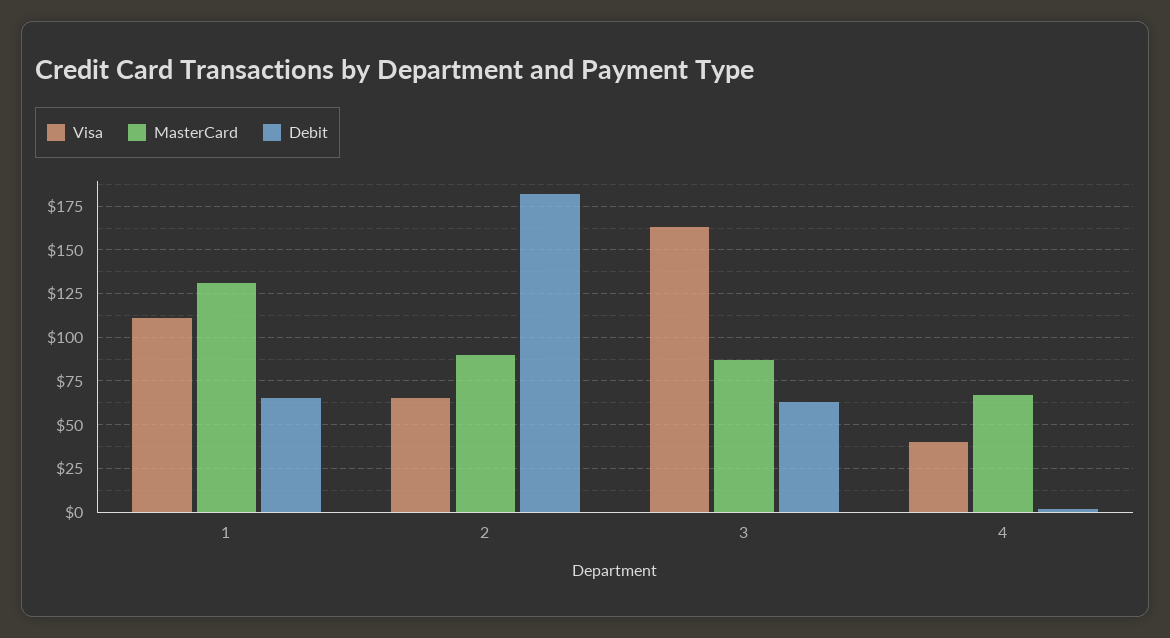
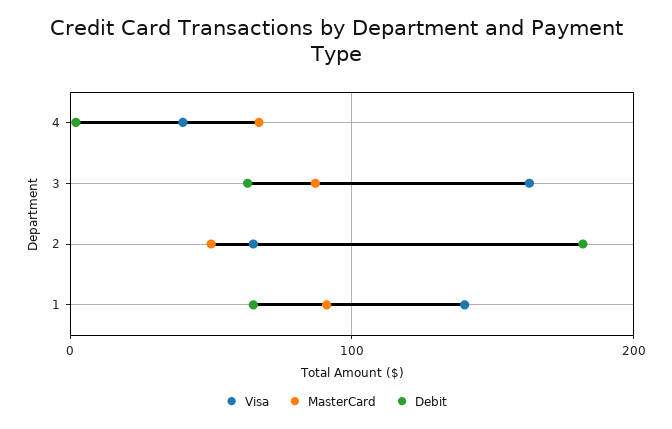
  {
    "Visa": {
-     "1": 110,
+     "1": 140,
      "2": 65,
      "3": 165,
      "4": 40
    },
    "MasterCard": {
-     "1": 130,
+     "1": 90,
-     "2": 90,
+     "2": 50,
      "3": 85,
      "4": 65
    },
    "Debit": {
      "1": 65,
      "2": 180,
      "3": 65,
      "4": 0
    }
  }

